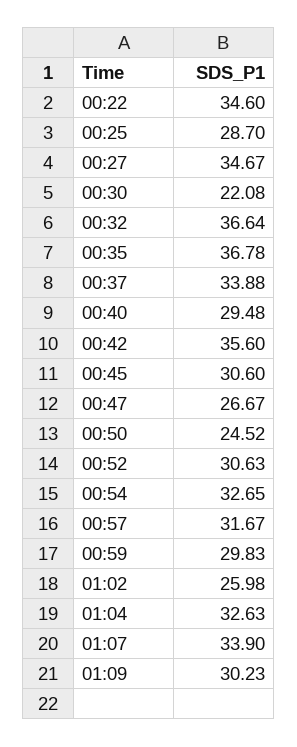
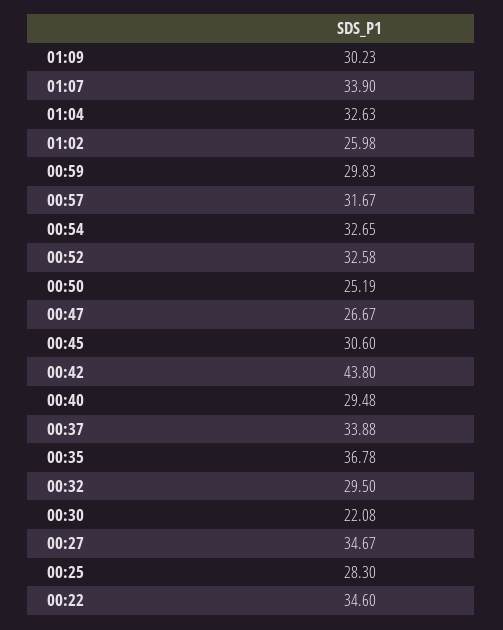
  {
    "00:22": 34.6,
-   "00:25": 28.7,
+   "00:25": 28.3,
    "00:27": 34.67,
    "00:30": 22.08,
-   "00:32": 36.64,
+   "00:32": 29.5,
    "00:35": 36.78,
    "00:37": 33.88,
    "00:40": 29.48,
-   "00:42": 35.6,
+   "00:42": 43.8,
    "00:45": 30.6,
    "00:47": 26.67,
-   "00:50": 24.52,
+   "00:50": 25.19,
-   "00:52": 30.63,
+   "00:52": 32.58,
    "00:54": 32.65,
    "00:57": 31.67,
    "00:59": 29.83,
    "01:02": 25.98,
    "01:04": 32.63,
    "01:07": 33.9,
    "01:09": 30.23
  }

